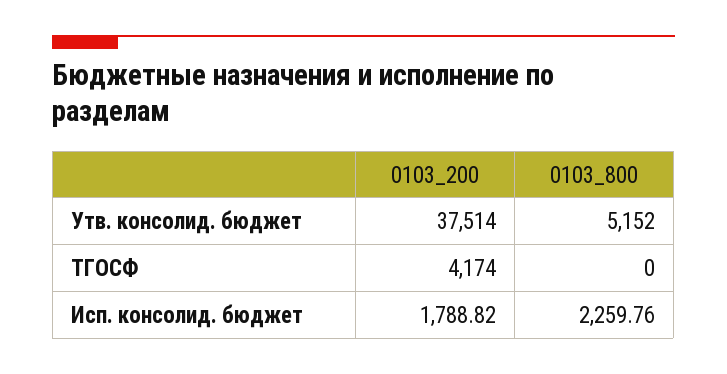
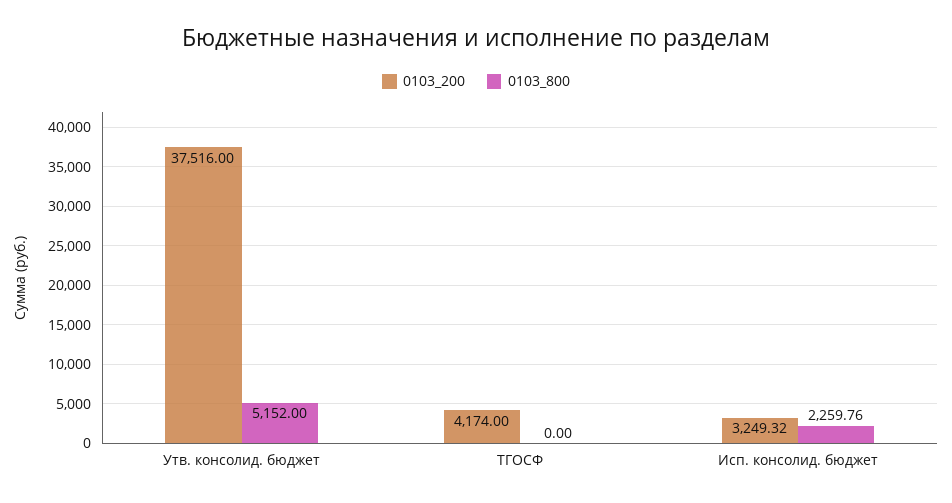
  {
    "0103_200": {
-     "Утв. консолид. бюджет": 37514,
+     "Утв. консолид. бюджет": 37516,
      "ТГОСФ": 4174,
-     "Исп. консолид. бюджет": 1788.82
+     "Исп. консолид. бюджет": 3249.32
    },
    "0103_800": {
      "Утв. консолид. бюджет": 5152,
      "ТГОСФ": 0,
      "Исп. консолид. бюджет": 2259.76
    }
  }

